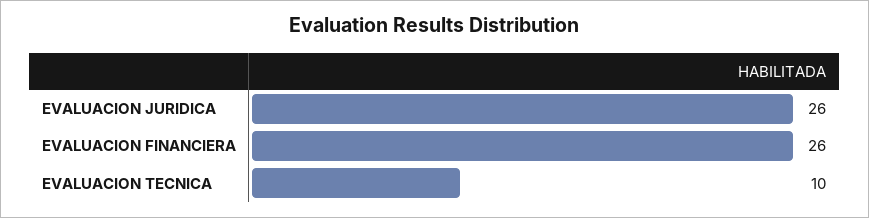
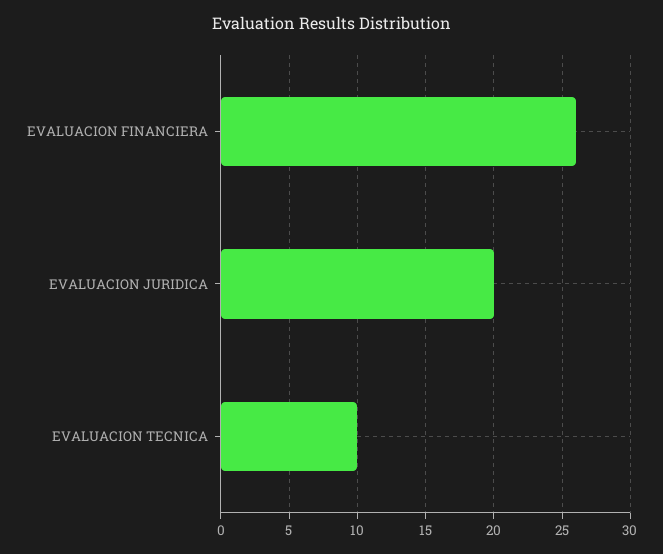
  {
-   "EVALUACION JURIDICA": 26,
+   "EVALUACION JURIDICA": 20,
    "EVALUACION FINANCIERA": 26,
    "EVALUACION TECNICA": 10
  }

